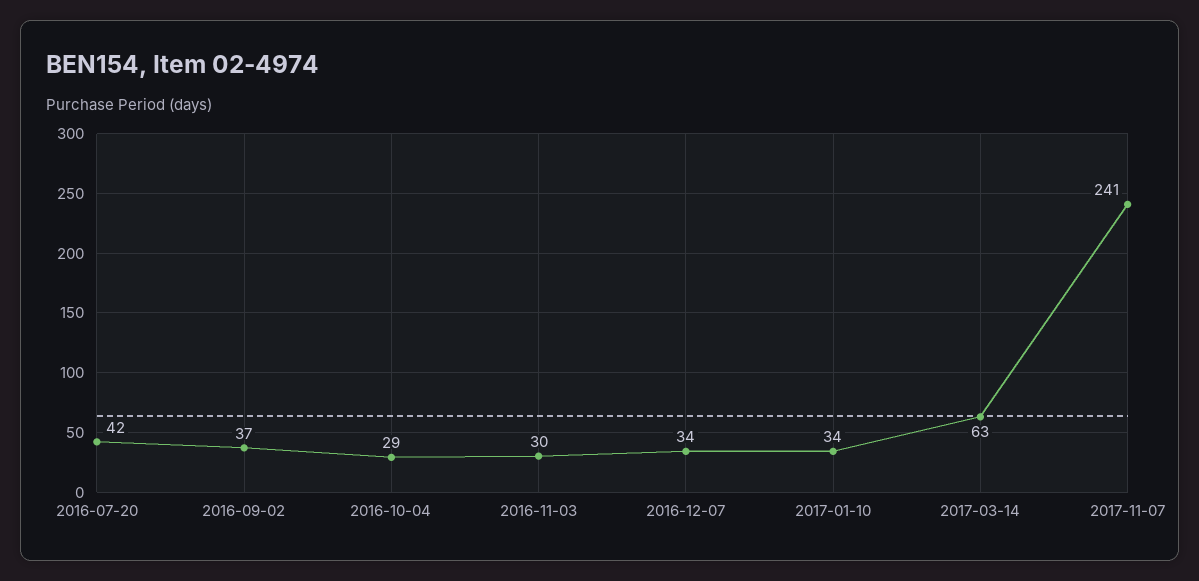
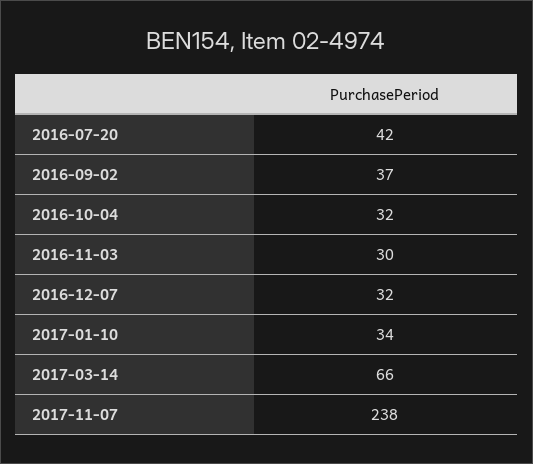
  {
    "2016-07-20": 42,
    "2016-09-02": 37,
-   "2016-10-04": 29,
+   "2016-10-04": 32,
    "2016-11-03": 30,
-   "2016-12-07": 34,
+   "2016-12-07": 32,
    "2017-01-10": 34,
-   "2017-03-14": 63,
+   "2017-03-14": 66,
-   "2017-11-07": 241
+   "2017-11-07": 238
  }

